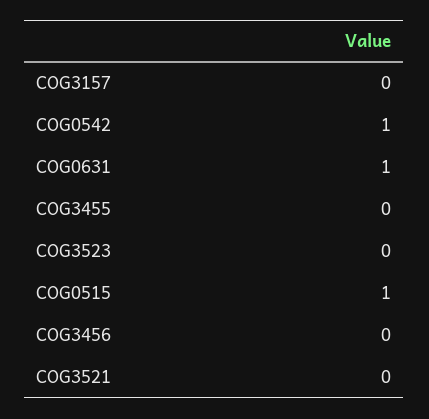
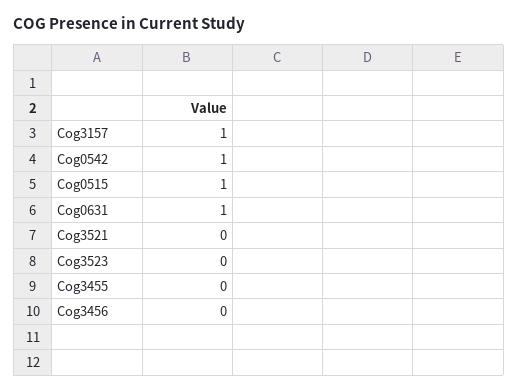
  {
-   "COG3157": 0,
+   "COG3157": 1,
    "COG0542": 1,
    "COG0631": 1,
    "COG3455": 0,
    "COG3523": 0,
    "COG0515": 1,
    "COG3456": 0,
    "COG3521": 0
  }

